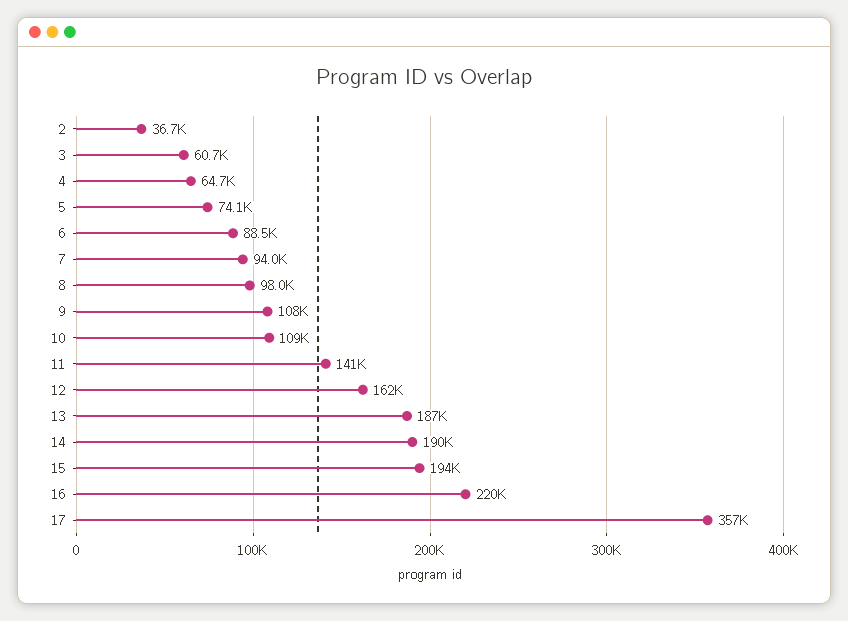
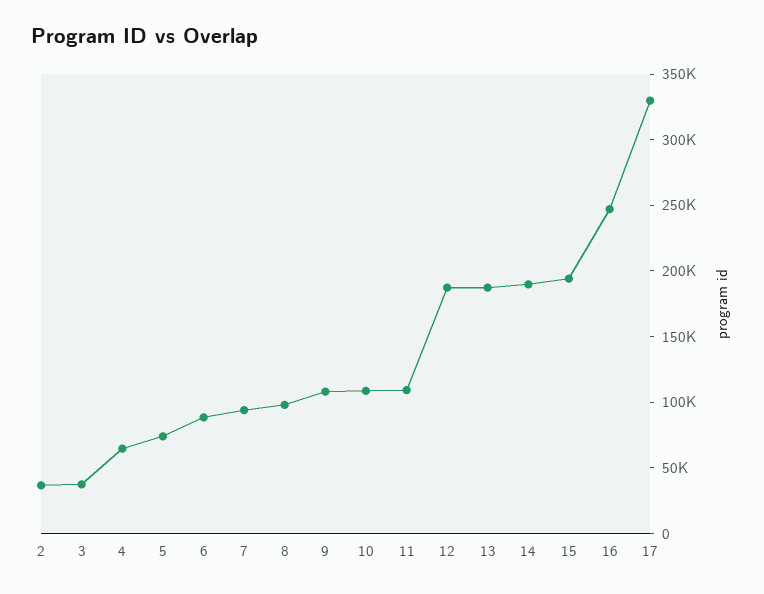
  {
    "2": 36700,
-   "3": 60700,
+   "3": 40000,
    "4": 64700,
    "5": 74100,
    "6": 88500,
    "7": 94000,
    "8": 98000,
    "9": 108000,
    "10": 109000,
-   "11": 141000,
+   "11": 110000,
-   "12": 162000,
+   "12": 190000,
    "13": 187000,
    "14": 190000,
    "15": 194000,
-   "16": 220000,
+   "16": 250000,
-   "17": 357000
+   "17": 330000
  }

